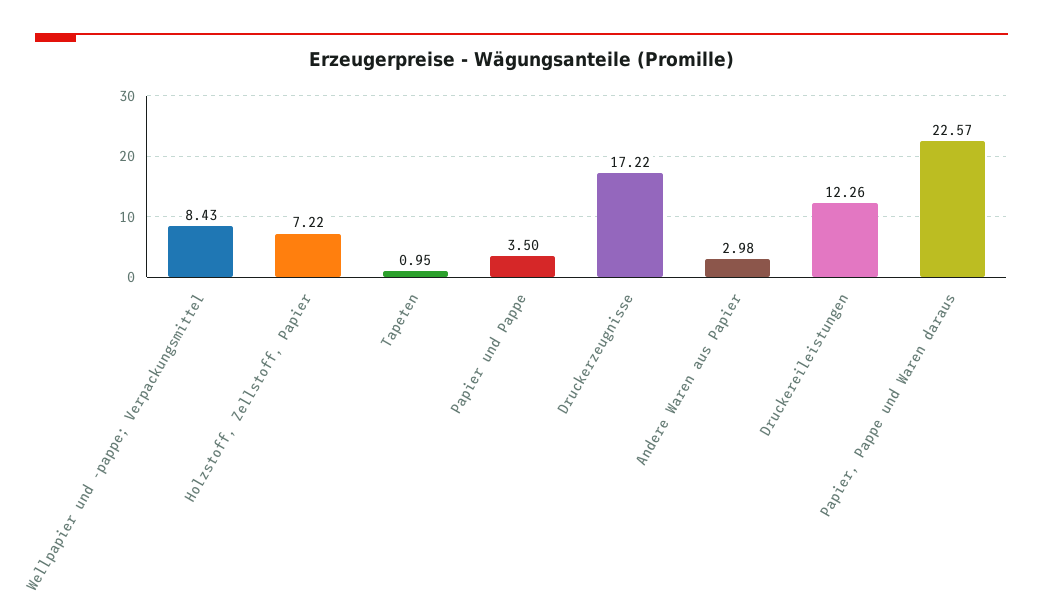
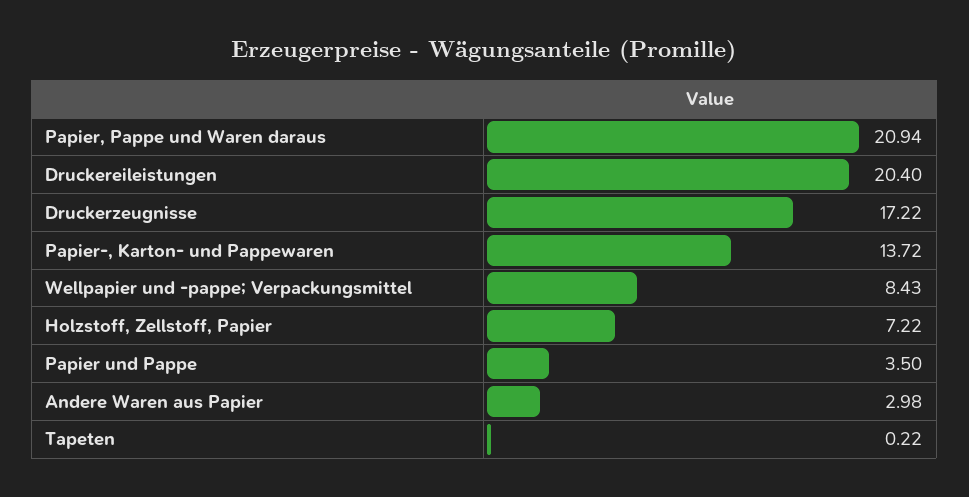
  {
    "Wellpapier und -pappe; Verpackungsmittel": 8.43,
    "Holzstoff, Zellstoff, Papier": 7.22,
-   "Tapeten": 0.95,
+   "Tapeten": 0.22,
    "Papier und Pappe": 3.5,
    "Druckerzeugnisse": 17.22,
    "Andere Waren aus Papier": 2.98,
-   "Druckereileistungen": 12.26,
+   "Druckereileistungen": 20.4,
-   "Papier, Pappe und Waren daraus": 22.57
+   "Papier, Pappe und Waren daraus": 20.94,
+   "Papier-, Karton- und Pappewaren": 13.72
  }

